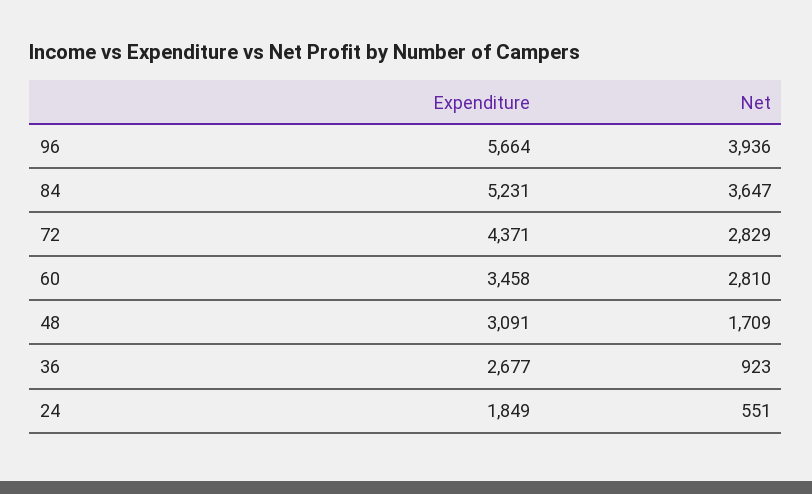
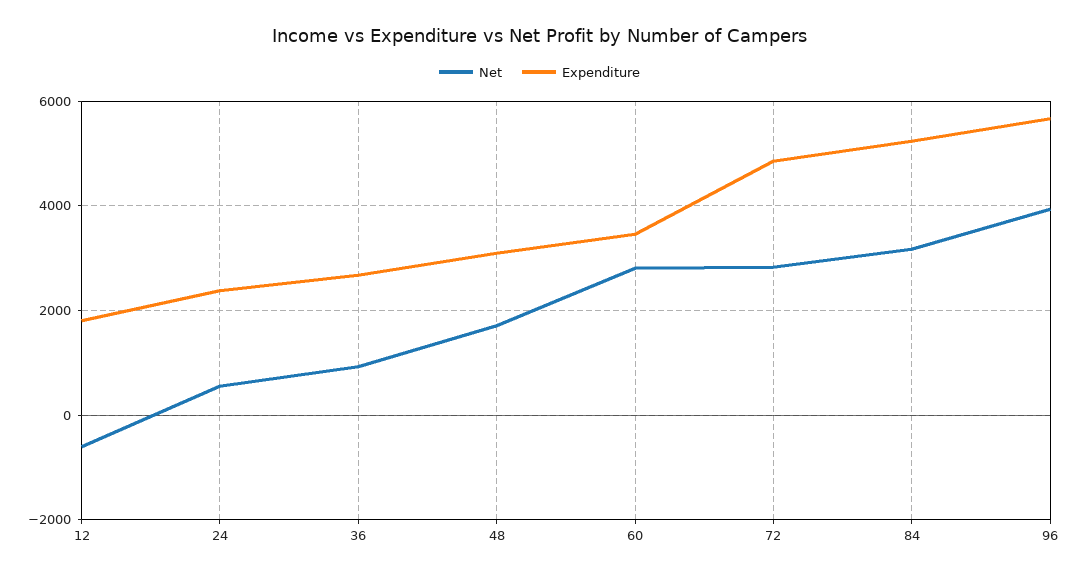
  {
    "Expenditure": {
      "96": 5664,
      "84": 5231,
-     "72": 4371,
+     "72": 4800,
      "60": 3458,
      "48": 3091,
      "36": 2677,
-     "24": 1849
+     "24": 2400,
+     "12": 1800
    },
    "Net": {
      "96": 3936,
-     "84": 3647,
+     "84": 3200,
      "72": 2829,
      "60": 2810,
      "48": 1709,
      "36": 923,
-     "24": 551
+     "24": 551,
+     "12": -600
    }
  }

